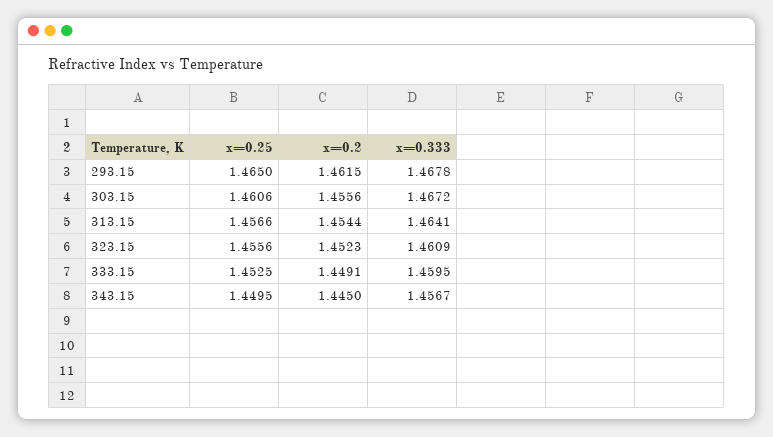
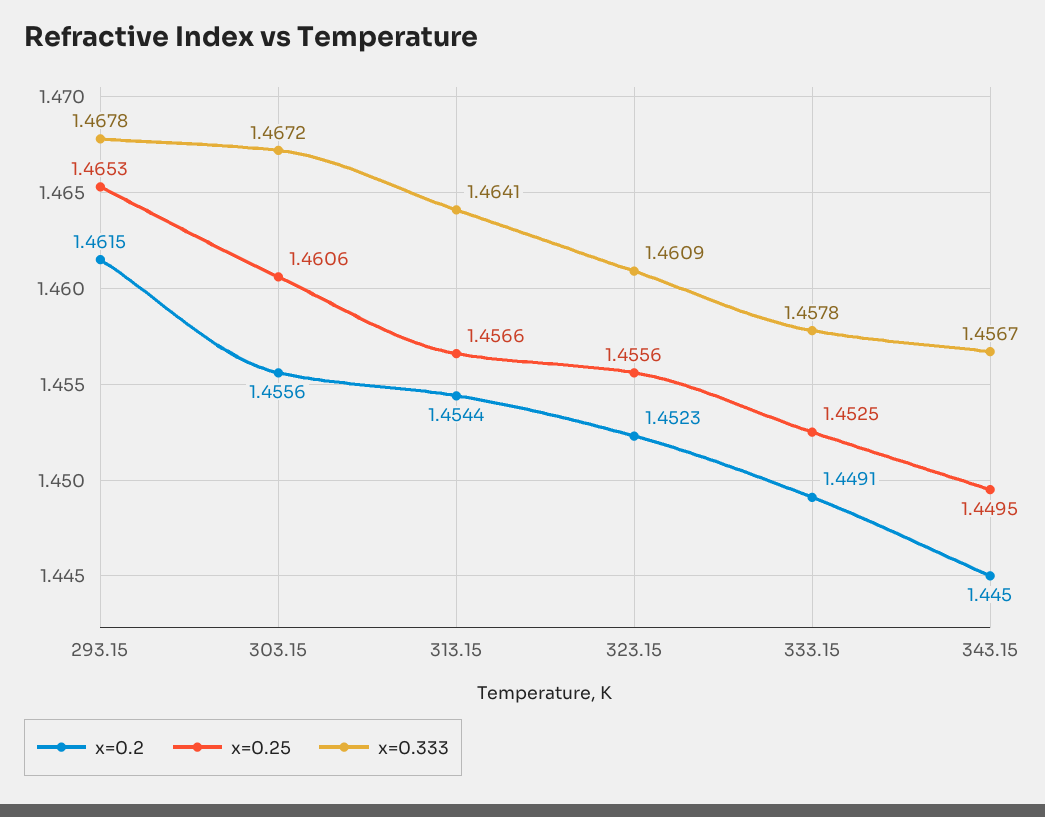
  {
    "x=0.25": {
-     "293.15": 1.465,
+     "293.15": 1.4653,
      "303.15": 1.4606,
      "313.15": 1.4566,
      "323.15": 1.4556,
      "333.15": 1.4525,
      "343.15": 1.4495
    },
    "x=0.2": {
      "293.15": 1.4615,
      "303.15": 1.4556,
      "313.15": 1.4544,
      "323.15": 1.4523,
      "333.15": 1.4491,
      "343.15": 1.445
    },
    "x=0.333": {
      "293.15": 1.4678,
      "303.15": 1.4672,
      "313.15": 1.4641,
      "323.15": 1.4609,
-     "333.15": 1.4595,
+     "333.15": 1.4578,
      "343.15": 1.4567
    }
  }

